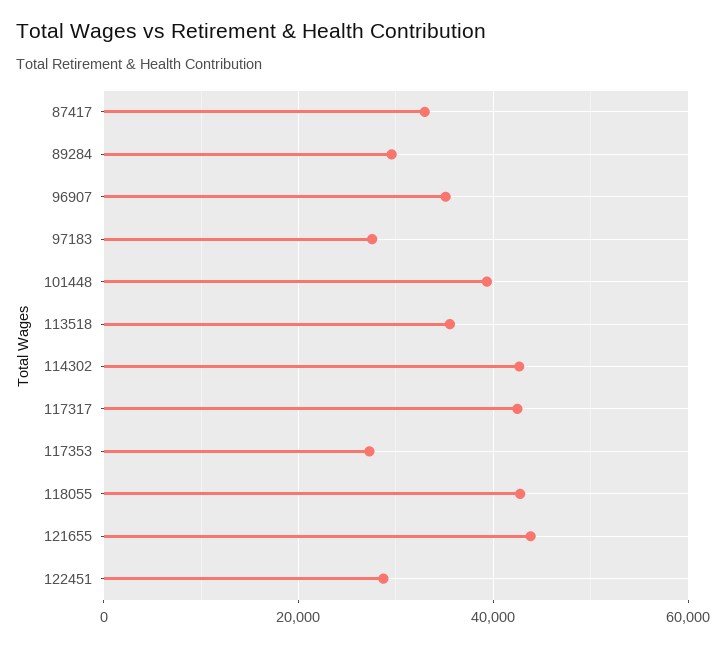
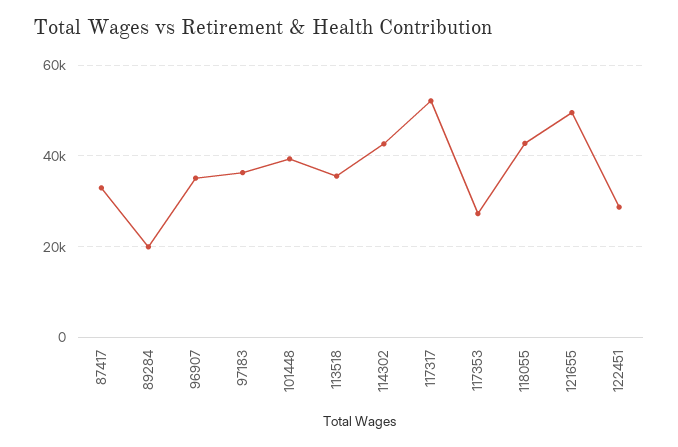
  {
    "87417": 32000,
-   "89284": 30000,
+   "89284": 20000,
    "96907": 36000,
-   "97183": 28000,
+   "97183": 36000,
    "101448": 40000,
    "113518": 36000,
    "114302": 42000,
-   "117317": 42000,
+   "117317": 52000,
    "117353": 28000,
    "118055": 42000,
-   "121655": 44000,
+   "121655": 50000,
    "122451": 28000
  }

